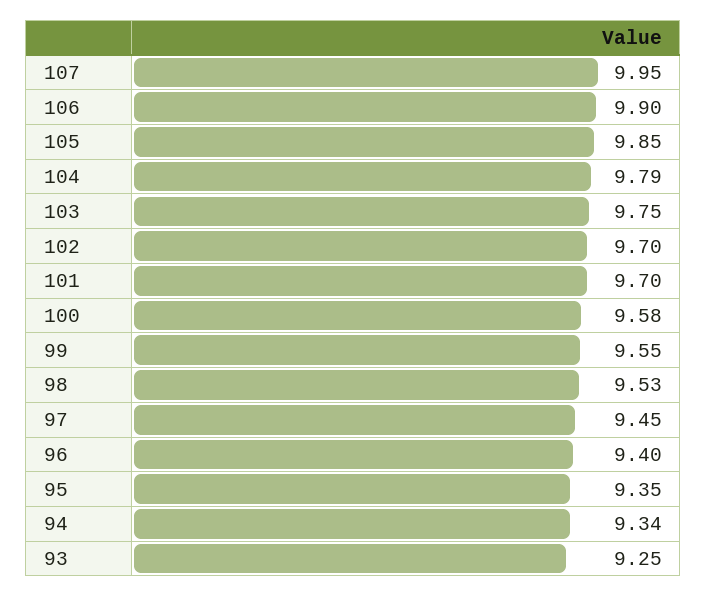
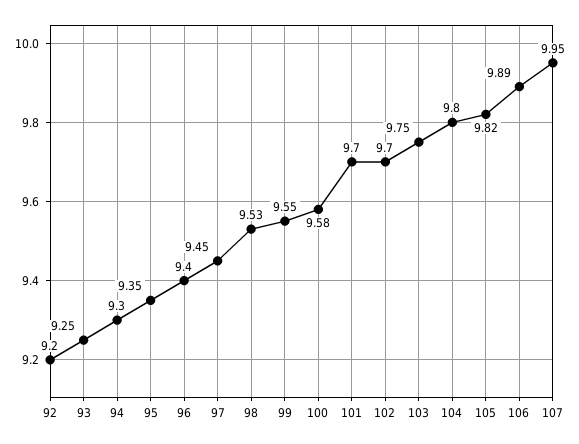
  {
    "107": 9.95,
-   "106": 9.9,
+   "106": 9.89,
-   "105": 9.85,
+   "105": 9.82,
-   "104": 9.79,
+   "104": 9.8,
    "103": 9.75,
    "102": 9.7,
    "101": 9.7,
    "100": 9.58,
    "99": 9.55,
    "98": 9.53,
    "97": 9.45,
    "96": 9.4,
    "95": 9.35,
-   "94": 9.34,
+   "94": 9.3,
-   "93": 9.25
+   "93": 9.25,
+   "92": 9.2
  }

